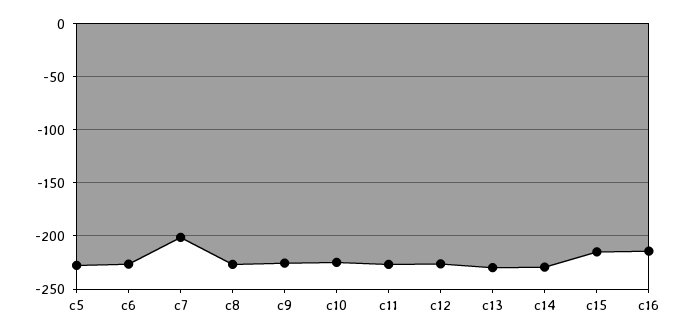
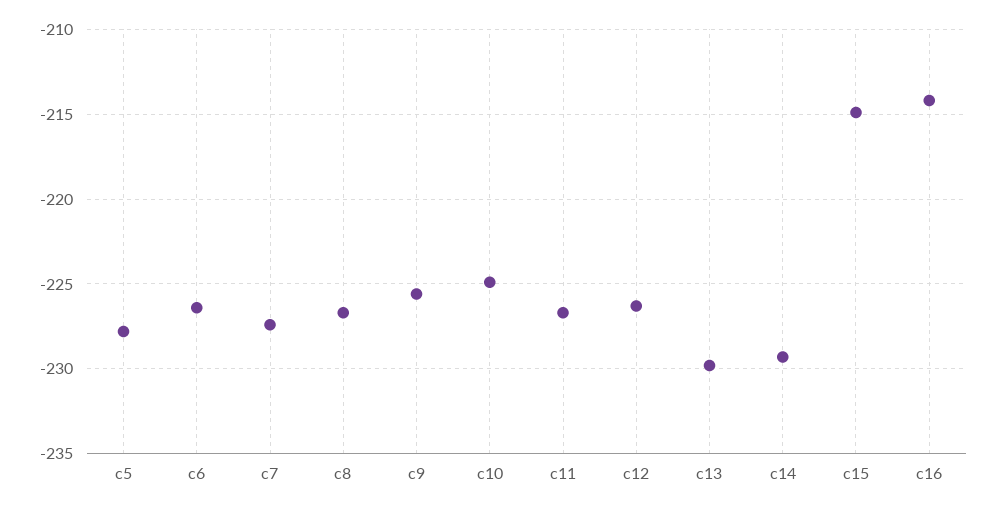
  {
    "c5": -228,
    "c6": -226.5,
-   "c7": -200,
+   "c7": -227.5,
    "c8": -226.5,
    "c9": -225.5,
    "c10": -225,
    "c11": -226.5,
    "c12": -226.5,
    "c13": -230,
    "c14": -229.5,
    "c15": -215,
    "c16": -214
  }

